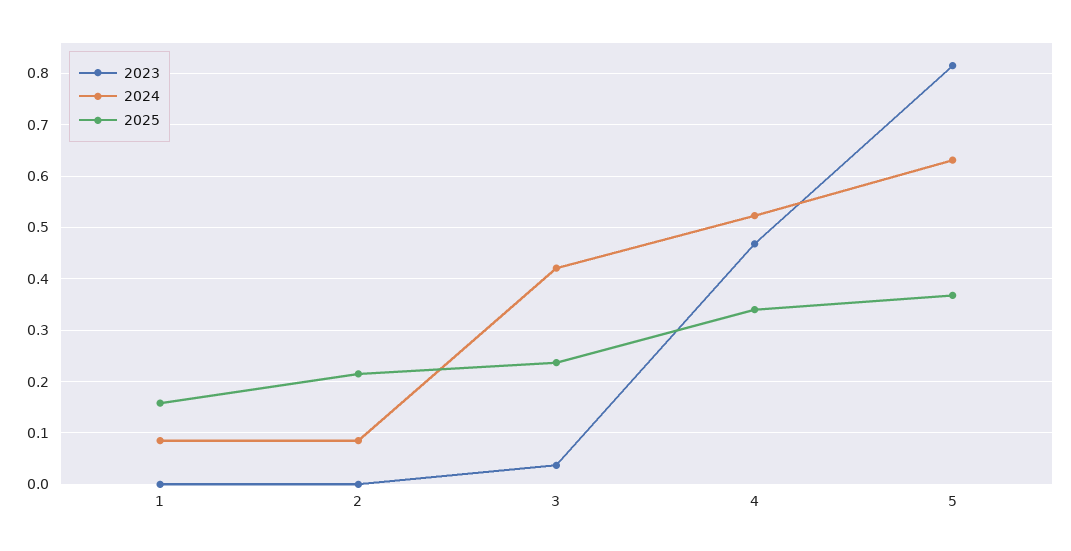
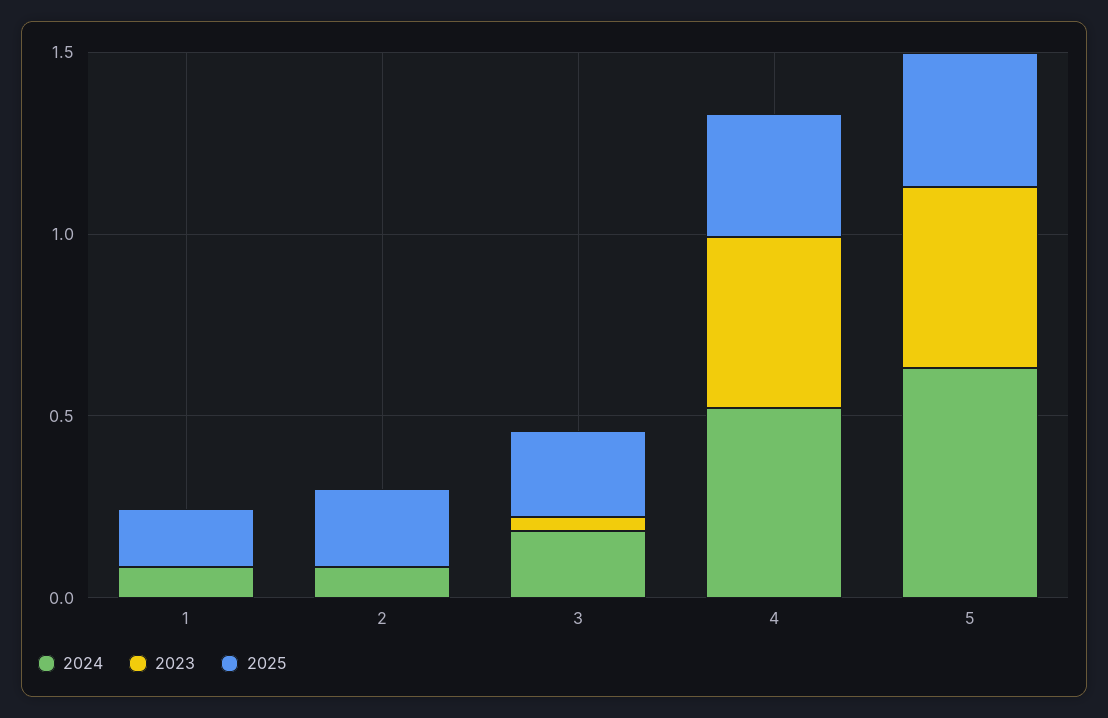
  {
    "2023": {
      "1": 0,
      "2": 0,
      "3": 0.04,
      "4": 0.46,
-     "5": 0.82
+     "5": 0.5
    },
    "2024": {
      "1": 0.08,
      "2": 0.08,
-     "3": 0.42,
+     "3": 0.2,
      "4": 0.52,
      "5": 0.64
    },
    "2025": {
      "1": 0.16,
      "2": 0.22,
      "3": 0.24,
      "4": 0.34,
      "5": 0.36
    }
  }

